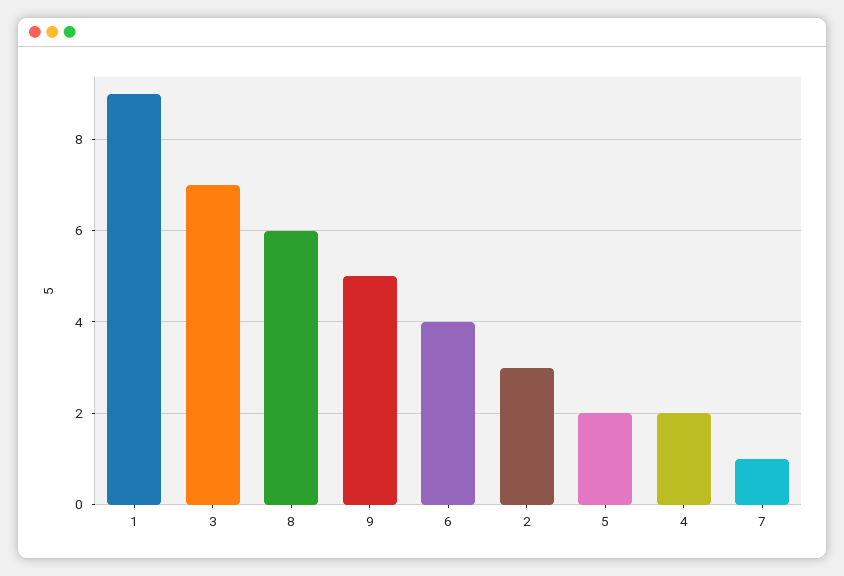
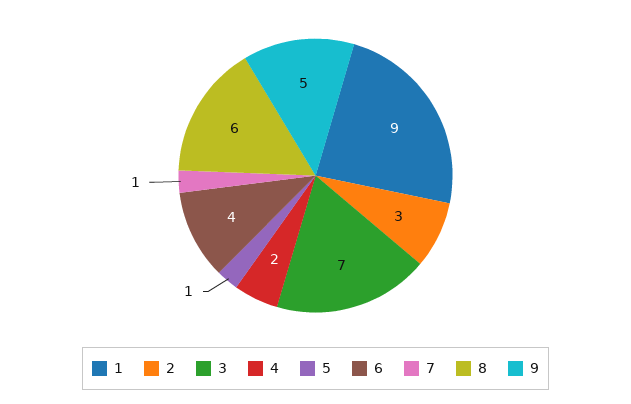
  {
    "1": 9,
    "3": 7,
    "8": 6,
    "9": 5,
    "6": 4,
    "2": 3,
-   "5": 2,
+   "5": 1,
    "4": 2,
    "7": 1
  }

